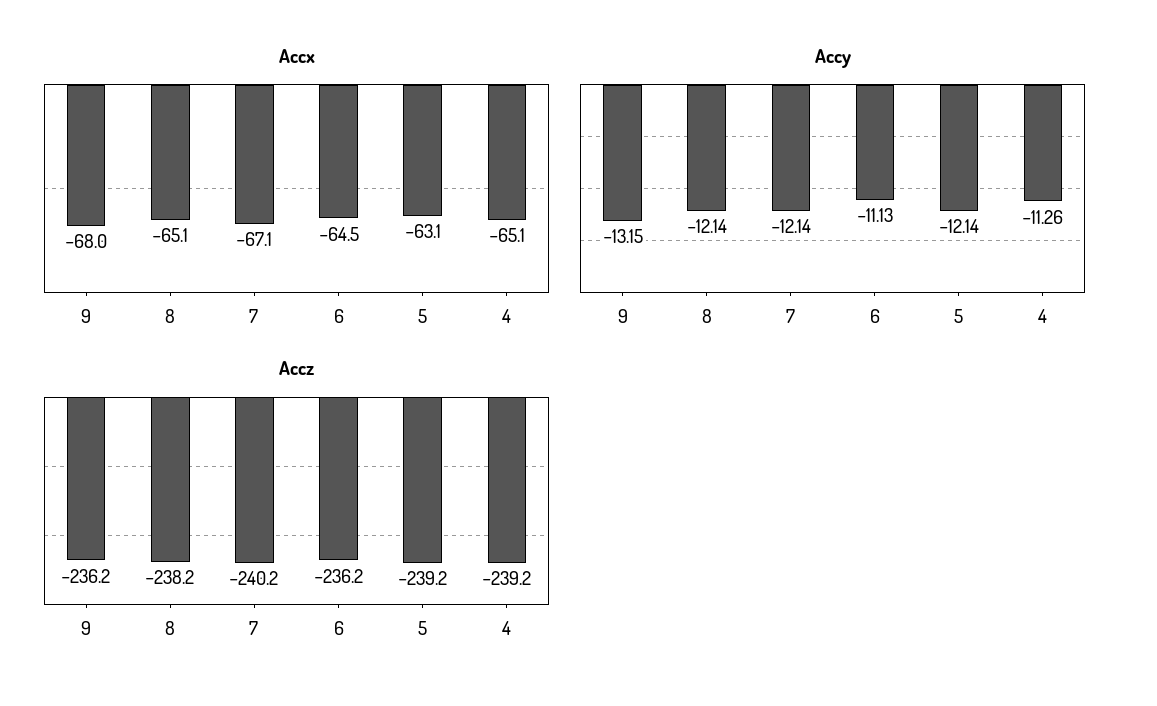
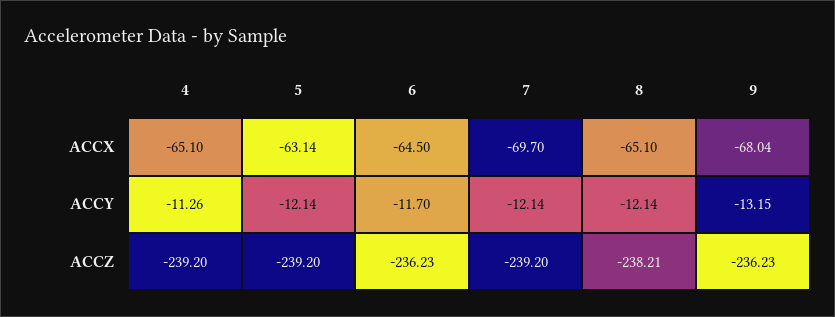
  {
    "Accx": {
      "9": -68.04,
      "8": -65.1,
-     "7": -67.1,
+     "7": -69.7,
      "6": -64.5,
      "5": -63.14,
      "4": -65.1
    },
    "Accy": {
      "9": -13.15,
      "8": -12.14,
      "7": -12.14,
-     "6": -11.13,
+     "6": -11.7,
      "5": -12.14,
      "4": -11.26
    },
    "Accz": {
      "9": -236.23,
      "8": -238.21,
-     "7": -240.2,
+     "7": -239.2,
      "6": -236.23,
      "5": -239.2,
      "4": -239.2
    }
  }

